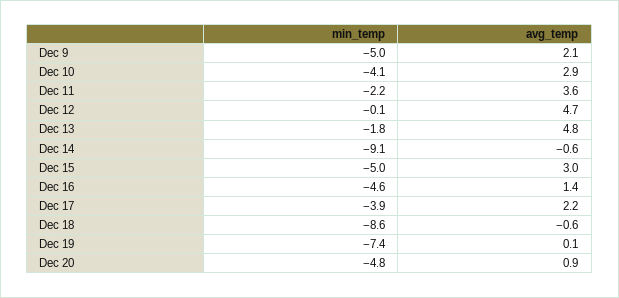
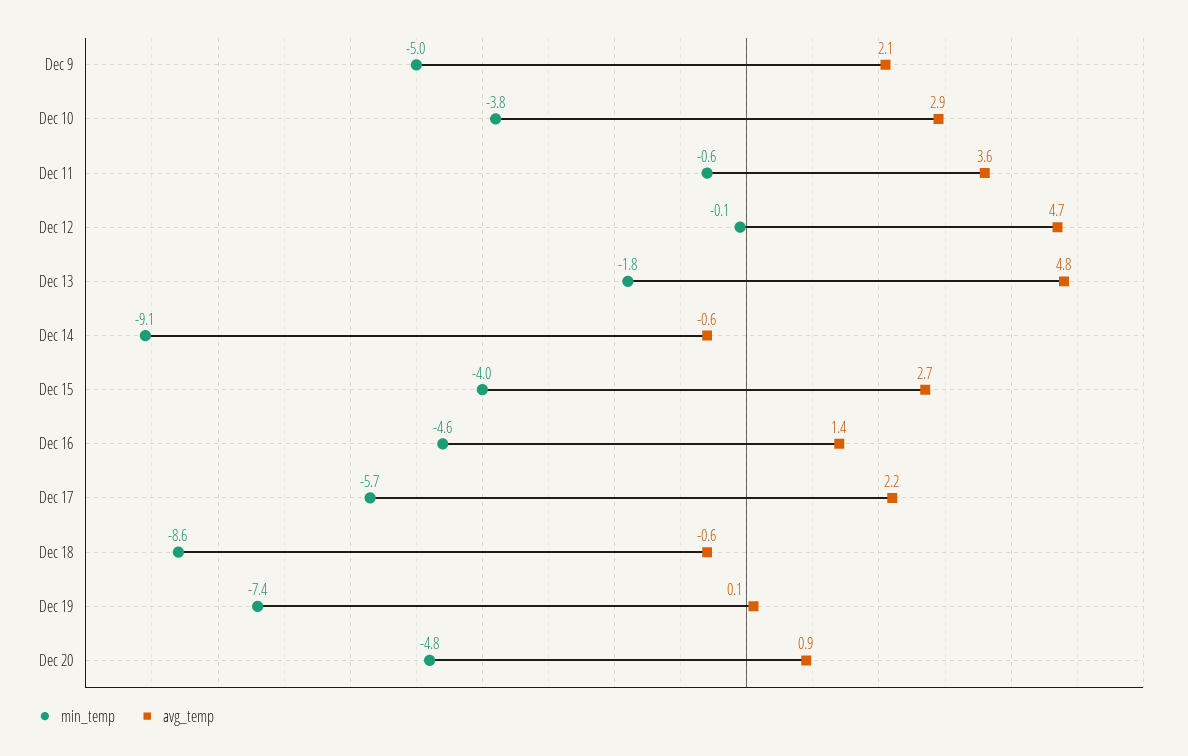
  {
    "min_temp": {
      "Dec 9": -5,
-     "Dec 10": -4.1,
+     "Dec 10": -3.8,
-     "Dec 11": -2.2,
+     "Dec 11": -0.6,
      "Dec 12": -0.1,
      "Dec 13": -1.8,
      "Dec 14": -9.1,
-     "Dec 15": -5,
+     "Dec 15": -4,
      "Dec 16": -4.6,
-     "Dec 17": -3.9,
+     "Dec 17": -5.7,
      "Dec 18": -8.6,
      "Dec 19": -7.4,
      "Dec 20": -4.8
    },
    "avg_temp": {
      "Dec 9": 2.1,
      "Dec 10": 2.9,
      "Dec 11": 3.6,
      "Dec 12": 4.7,
      "Dec 13": 4.8,
      "Dec 14": -0.6,
-     "Dec 15": 3,
+     "Dec 15": 2.7,
      "Dec 16": 1.4,
      "Dec 17": 2.2,
      "Dec 18": -0.6,
      "Dec 19": 0.1,
      "Dec 20": 0.9
    }
  }

